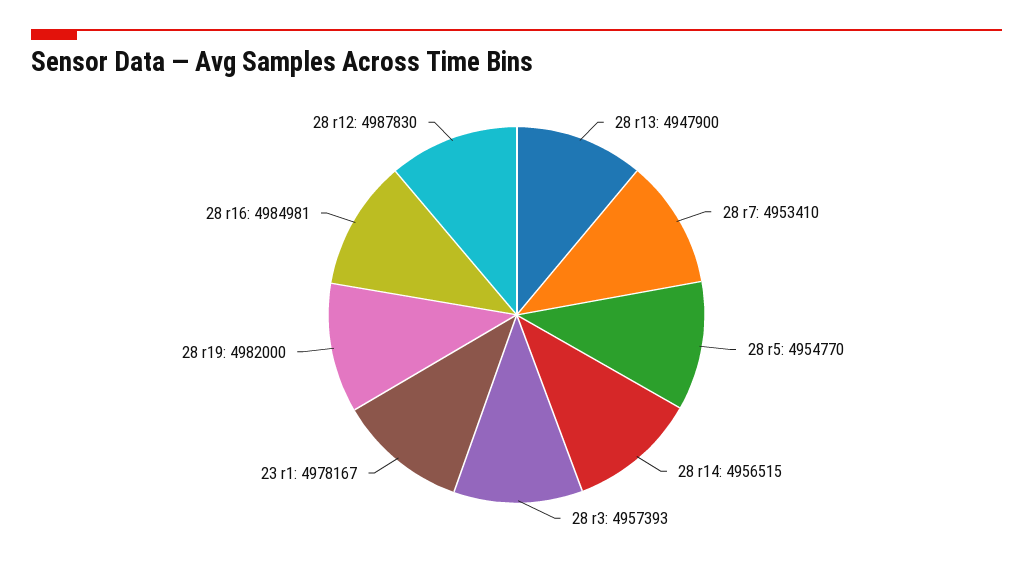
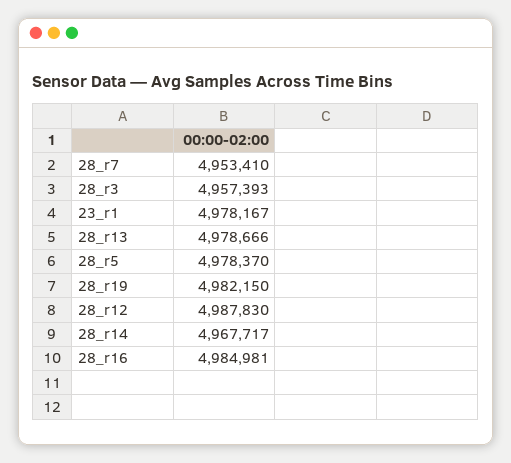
  {
-   "28 r13": 4947900,
+   "28 r13": 4978666,
    "28 r7": 4953410,
-   "28 r5": 4954770,
+   "28 r5": 4978370,
-   "28 r14": 4956515,
+   "28 r14": 4967717,
    "28 r3": 4957393,
    "23 r1": 4978167,
-   "28 r19": 4982000,
+   "28 r19": 4982150,
    "28 r16": 4984981,
    "28 r12": 4987830
  }

